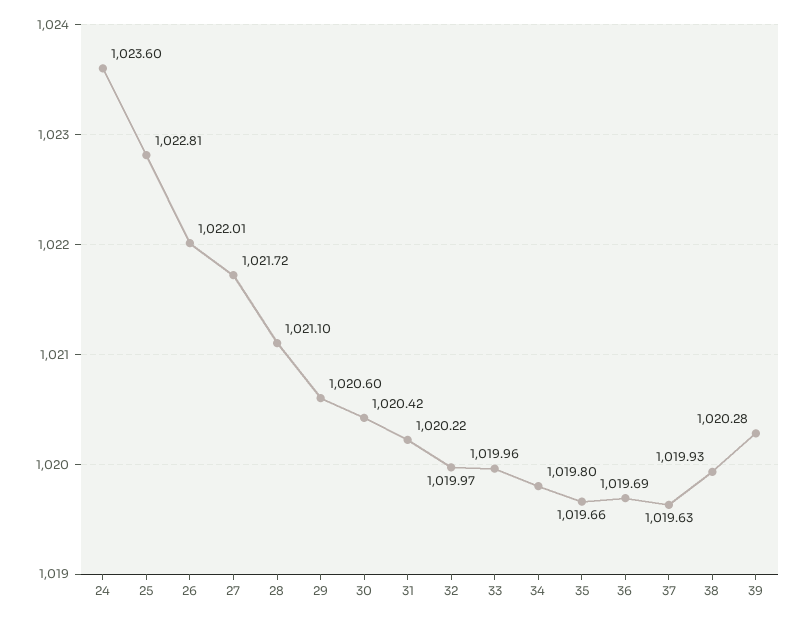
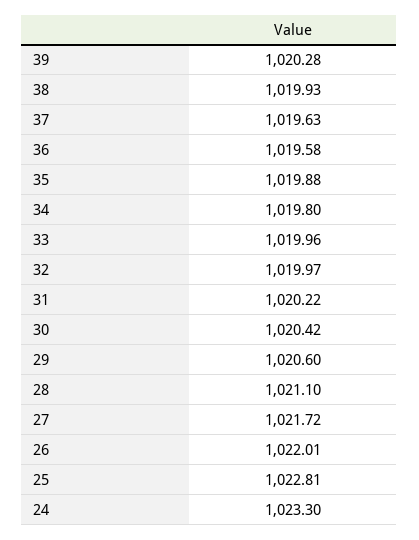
  {
-   "24": 1023.6,
+   "24": 1023.3,
    "25": 1022.81,
    "26": 1022.01,
    "27": 1021.72,
    "28": 1021.1,
    "29": 1020.6,
    "30": 1020.42,
    "31": 1020.22,
    "32": 1019.97,
    "33": 1019.96,
    "34": 1019.8,
-   "35": 1019.66,
+   "35": 1019.88,
-   "36": 1019.69,
+   "36": 1019.58,
    "37": 1019.63,
    "38": 1019.93,
    "39": 1020.28
  }

